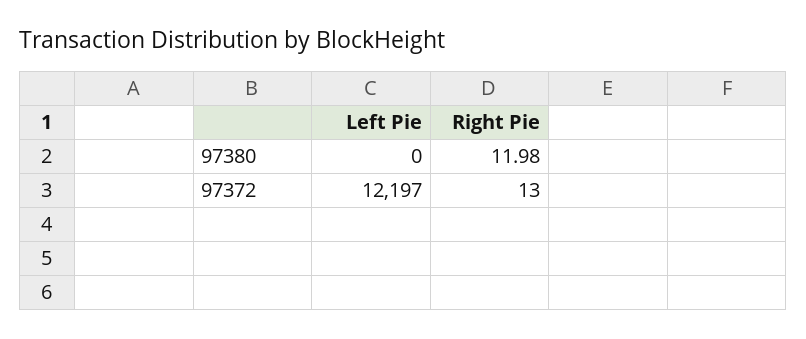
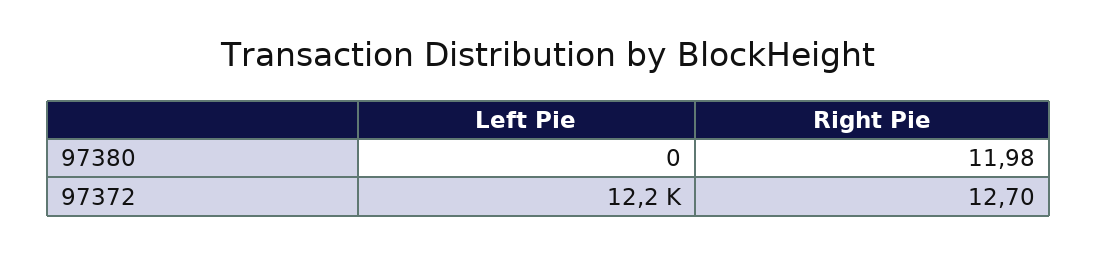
  {
    "Left Pie": {
      "97380": 0,
      "97372": 12197
    },
    "Right Pie": {
      "97380": 11.98,
-     "97372": 13
+     "97372": 12.7
    }
  }

